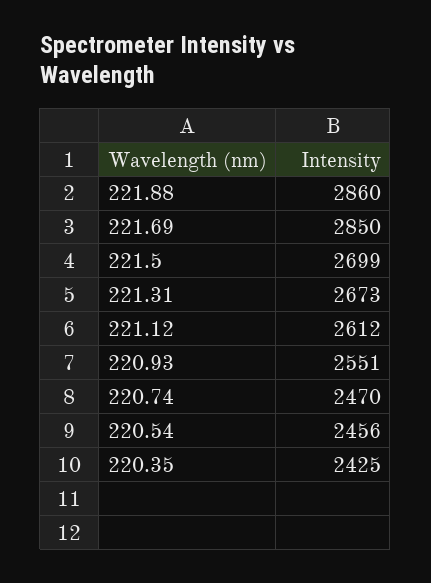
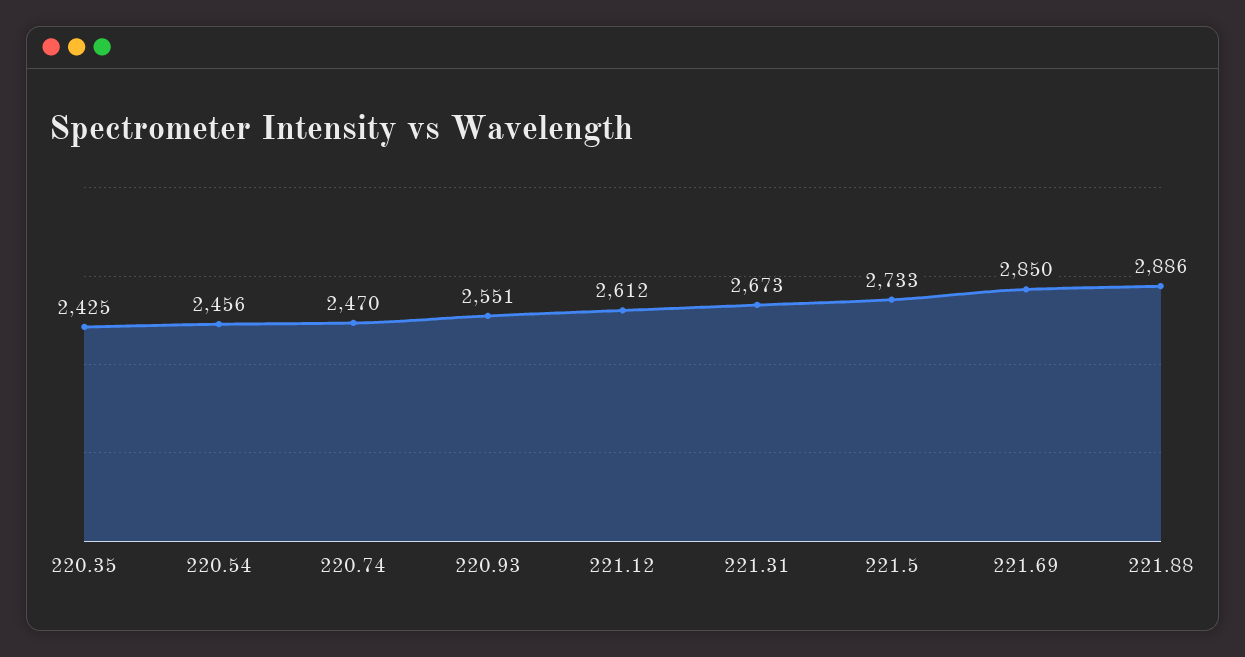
  {
-   "221.88": 2860,
+   "221.88": 2886,
    "221.69": 2850,
-   "221.5": 2699,
+   "221.5": 2733,
    "221.31": 2673,
    "221.12": 2612,
    "220.93": 2551,
    "220.74": 2470,
    "220.54": 2456,
    "220.35": 2425
  }

